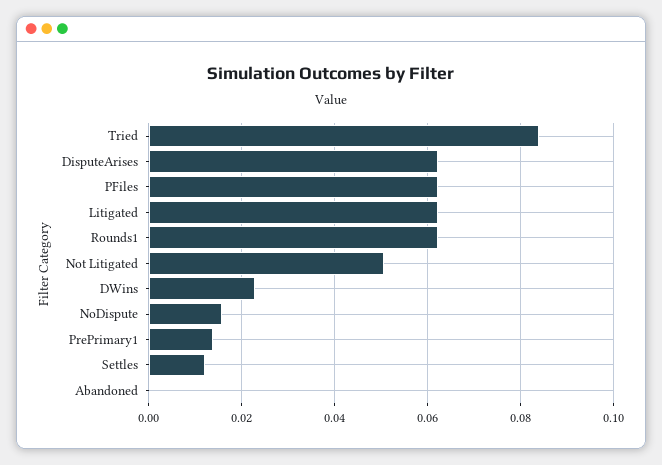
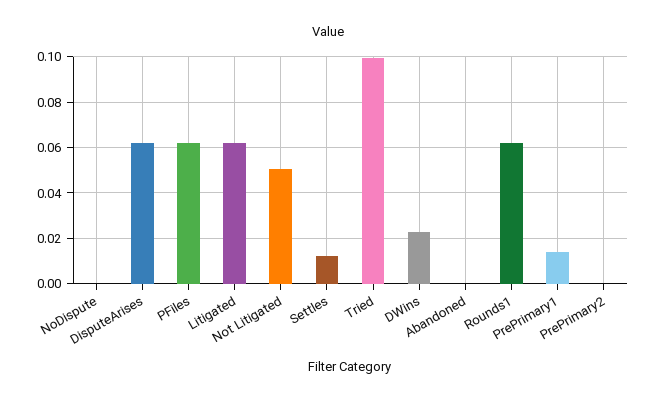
  {
-   "Tried": 0.084,
+   "Tried": 0.1,
    "DisputeArises": 0.062,
    "PFiles": 0.062,
    "Litigated": 0.062,
    "Rounds1": 0.062,
    "Not Litigated": 0.05,
    "DWins": 0.022,
-   "NoDispute": 0.016,
+   "NoDispute": 0,
    "PrePrimary1": 0.014,
    "Settles": 0.012,
-   "Abandoned": 0
+   "Abandoned": 0,
+   "PrePrimary2": 0
  }

